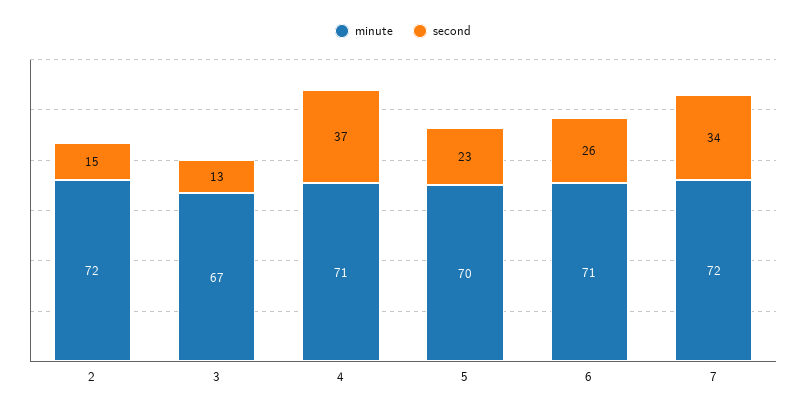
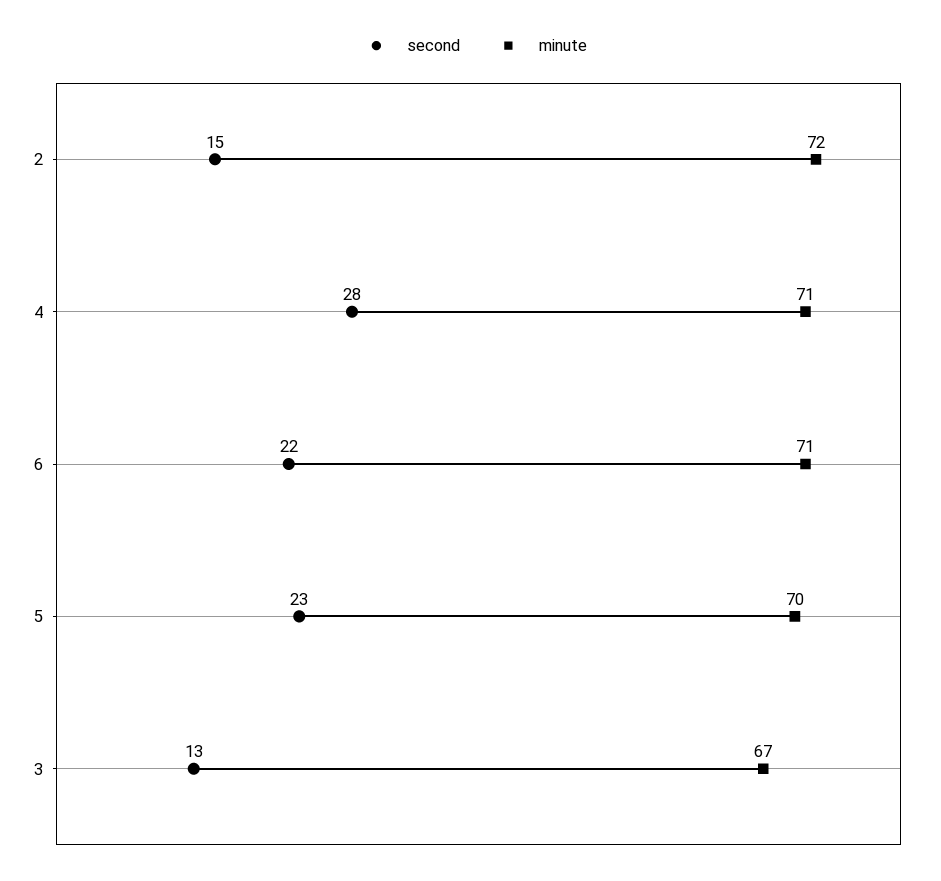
  {
    "minute": {
      "2": 72,
      "3": 67,
      "4": 71,
      "5": 70,
-     "6": 71,
+     "6": 71
-     "7": 72
    },
    "second": {
      "2": 15,
      "3": 13,
-     "4": 37,
+     "4": 28,
      "5": 23,
-     "6": 26,
+     "6": 22
-     "7": 34
    }
  }

